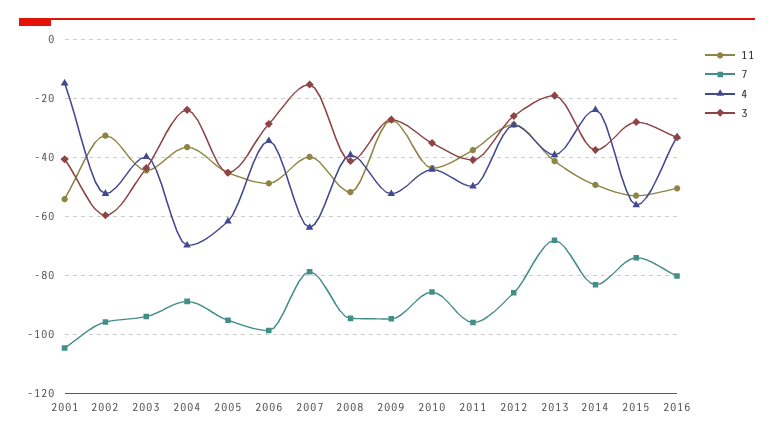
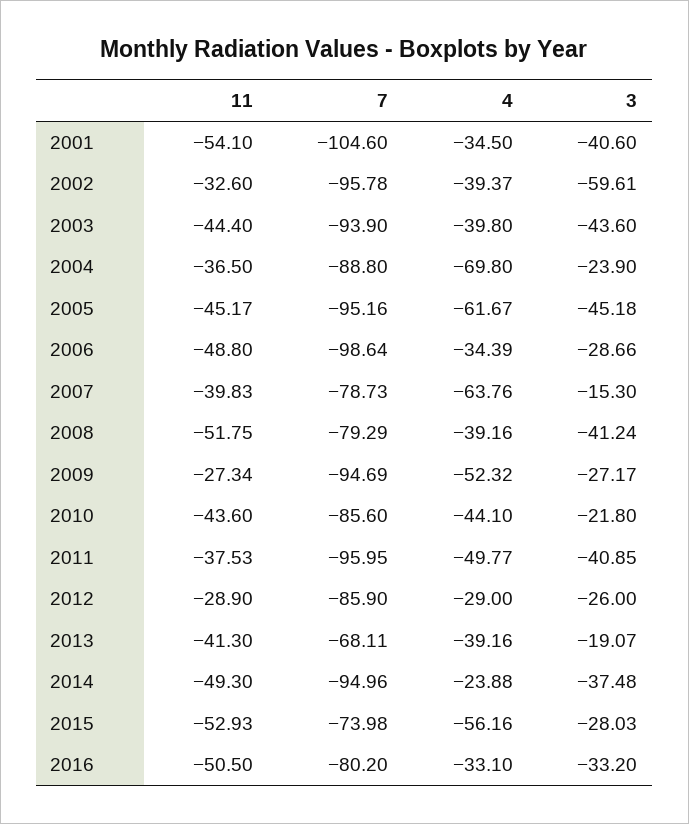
  {
    "11": {
      "2001": -54.1,
      "2002": -32.6,
      "2003": -44.4,
      "2004": -36.5,
      "2005": -45.17,
      "2006": -48.8,
      "2007": -39.83,
      "2008": -51.75,
      "2009": -27.34,
      "2010": -43.6,
      "2011": -37.53,
      "2012": -28.9,
      "2013": -41.3,
      "2014": -49.3,
      "2015": -52.93,
      "2016": -50.5
    },
    "7": {
      "2001": -104.6,
      "2002": -95.78,
      "2003": -93.9,
      "2004": -88.8,
      "2005": -95.16,
      "2006": -98.64,
      "2007": -78.73,
-     "2008": -95,
+     "2008": -79.29,
      "2009": -94.69,
      "2010": -85.6,
      "2011": -95.95,
      "2012": -85.9,
      "2013": -68.11,
-     "2014": -82.5,
+     "2014": -94.96,
      "2015": -73.98,
      "2016": -80.2
    },
    "4": {
-     "2001": -15,
+     "2001": -34.5,
-     "2002": -52.5,
+     "2002": -39.37,
      "2003": -39.8,
      "2004": -69.8,
      "2005": -61.67,
      "2006": -34.39,
      "2007": -63.76,
      "2008": -39.16,
      "2009": -52.32,
      "2010": -44.1,
      "2011": -49.77,
      "2012": -29,
      "2013": -39.16,
      "2014": -23.88,
      "2015": -56.16,
      "2016": -33.1
    },
    "3": {
      "2001": -40.6,
      "2002": -59.61,
      "2003": -43.6,
      "2004": -23.9,
      "2005": -45.18,
      "2006": -28.66,
      "2007": -15.3,
      "2008": -41.24,
      "2009": -27.17,
-     "2010": -35,
+     "2010": -21.8,
      "2011": -40.85,
      "2012": -26,
      "2013": -19.07,
      "2014": -37.48,
      "2015": -28.03,
      "2016": -33.2
    }
  }

